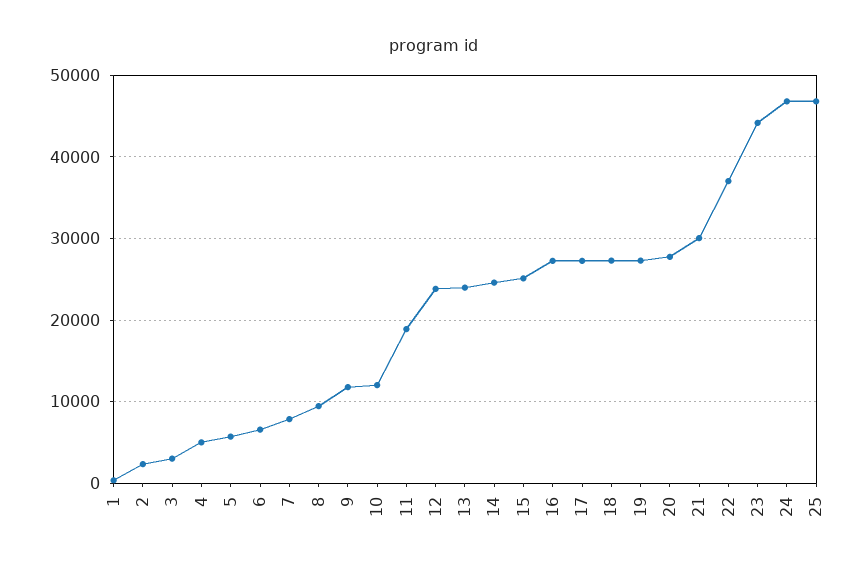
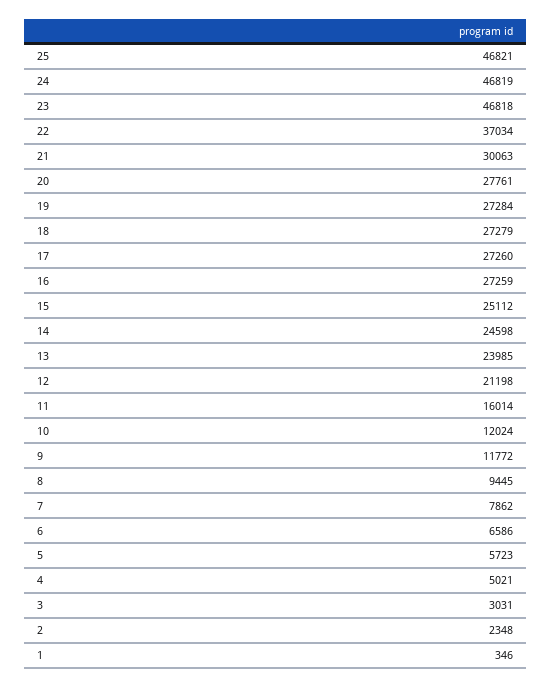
  {
    "1": 346,
    "2": 2348,
    "3": 3031,
    "4": 5021,
    "5": 5723,
    "6": 6586,
    "7": 7862,
    "8": 9445,
    "9": 11772,
    "10": 12024,
-   "11": 19000,
+   "11": 16014,
-   "12": 24000,
+   "12": 21198,
    "13": 23985,
    "14": 24598,
    "15": 25112,
    "16": 27259,
    "17": 27260,
    "18": 27279,
    "19": 27284,
    "20": 27761,
    "21": 30063,
    "22": 37034,
-   "23": 44000,
+   "23": 46818,
    "24": 46819,
    "25": 46821
  }

